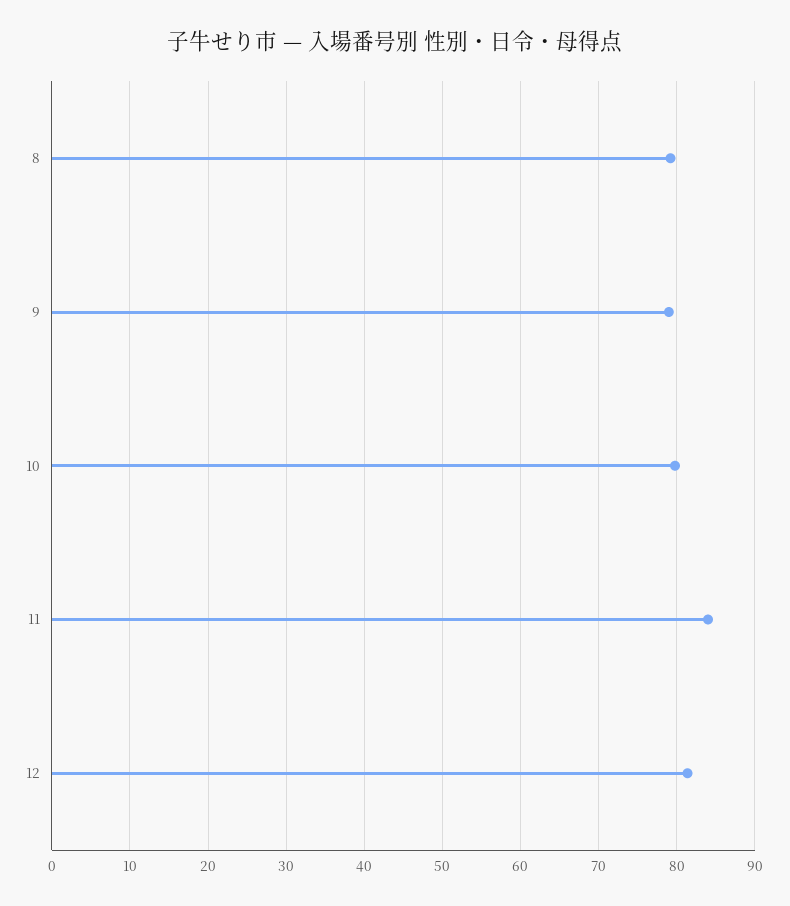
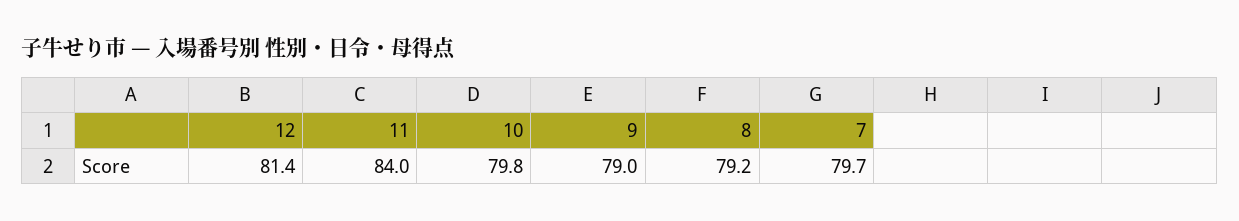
  {
    "8": 79.2,
    "9": 79,
    "10": 79.8,
    "11": 84,
-   "12": 81.4
+   "12": 81.4,
+   "7": 79.7
  }

